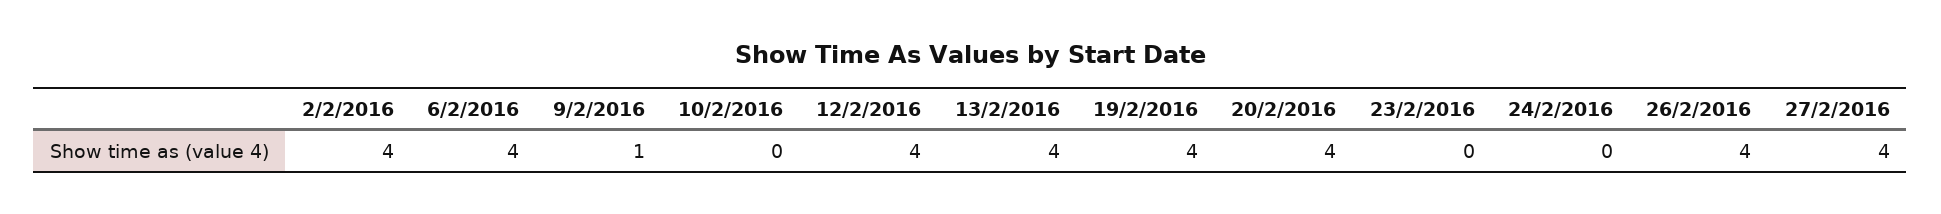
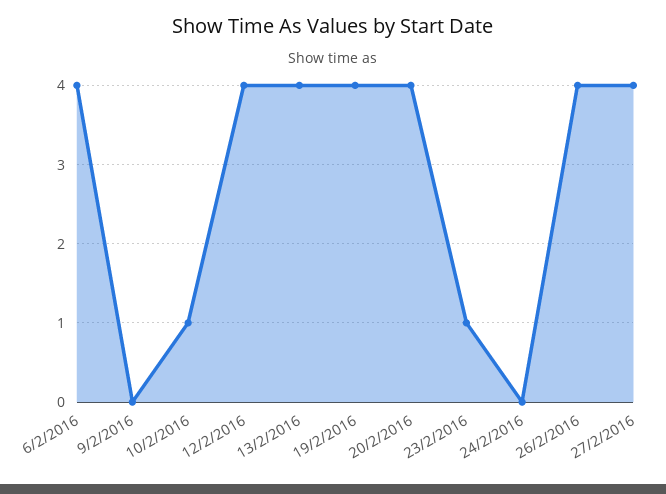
  {
-   "2/2/2016": 4,
    "6/2/2016": 4,
-   "9/2/2016": 1,
+   "9/2/2016": 0,
-   "10/2/2016": 0,
+   "10/2/2016": 1,
    "12/2/2016": 4,
    "13/2/2016": 4,
    "19/2/2016": 4,
    "20/2/2016": 4,
-   "23/2/2016": 0,
+   "23/2/2016": 1,
    "24/2/2016": 0,
    "26/2/2016": 4,
    "27/2/2016": 4
  }

